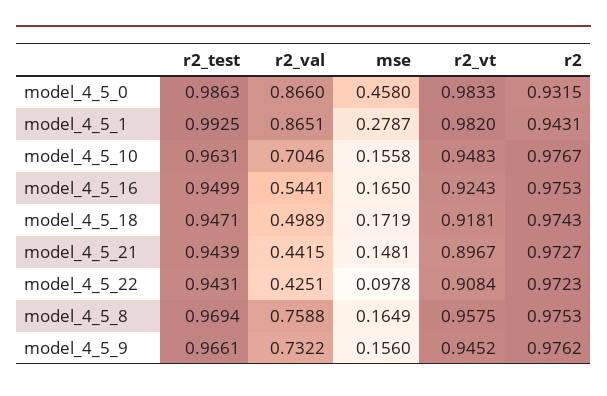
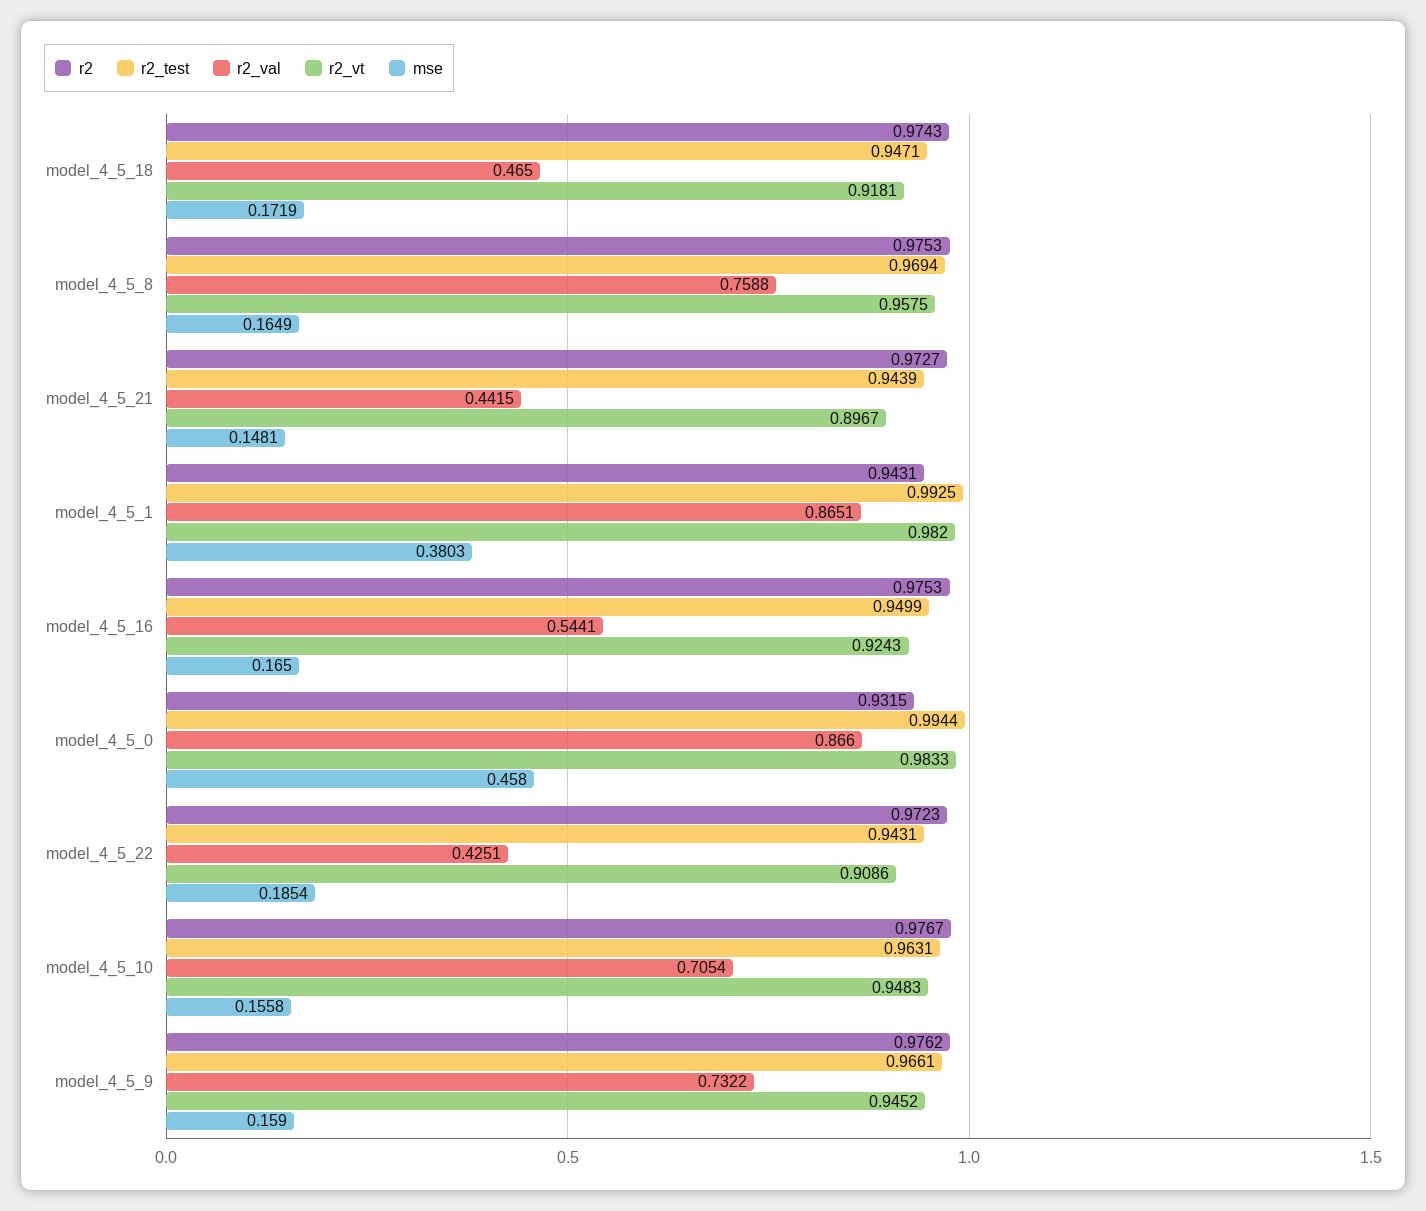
  {
    "r2_test": {
-     "model_4_5_0": 0.9863,
+     "model_4_5_0": 0.9944,
      "model_4_5_1": 0.9925,
      "model_4_5_10": 0.9631,
      "model_4_5_16": 0.9499,
      "model_4_5_18": 0.9471,
      "model_4_5_21": 0.9439,
      "model_4_5_22": 0.9431,
      "model_4_5_8": 0.9694,
      "model_4_5_9": 0.9661
    },
    "r2_val": {
      "model_4_5_0": 0.866,
      "model_4_5_1": 0.8651,
-     "model_4_5_10": 0.7046,
+     "model_4_5_10": 0.7054,
      "model_4_5_16": 0.5441,
-     "model_4_5_18": 0.4989,
+     "model_4_5_18": 0.465,
      "model_4_5_21": 0.4415,
      "model_4_5_22": 0.4251,
      "model_4_5_8": 0.7588,
      "model_4_5_9": 0.7322
    },
    "mse": {
      "model_4_5_0": 0.458,
-     "model_4_5_1": 0.2787,
+     "model_4_5_1": 0.3803,
      "model_4_5_10": 0.1558,
      "model_4_5_16": 0.165,
      "model_4_5_18": 0.1719,
      "model_4_5_21": 0.1481,
-     "model_4_5_22": 0.0978,
+     "model_4_5_22": 0.1854,
      "model_4_5_8": 0.1649,
-     "model_4_5_9": 0.156
+     "model_4_5_9": 0.159
    },
    "r2_vt": {
      "model_4_5_0": 0.9833,
      "model_4_5_1": 0.982,
      "model_4_5_10": 0.9483,
      "model_4_5_16": 0.9243,
      "model_4_5_18": 0.9181,
      "model_4_5_21": 0.8967,
-     "model_4_5_22": 0.9084,
+     "model_4_5_22": 0.9086,
      "model_4_5_8": 0.9575,
      "model_4_5_9": 0.9452
    },
    "r2": {
      "model_4_5_0": 0.9315,
      "model_4_5_1": 0.9431,
      "model_4_5_10": 0.9767,
      "model_4_5_16": 0.9753,
      "model_4_5_18": 0.9743,
      "model_4_5_21": 0.9727,
      "model_4_5_22": 0.9723,
      "model_4_5_8": 0.9753,
      "model_4_5_9": 0.9762
    }
  }

